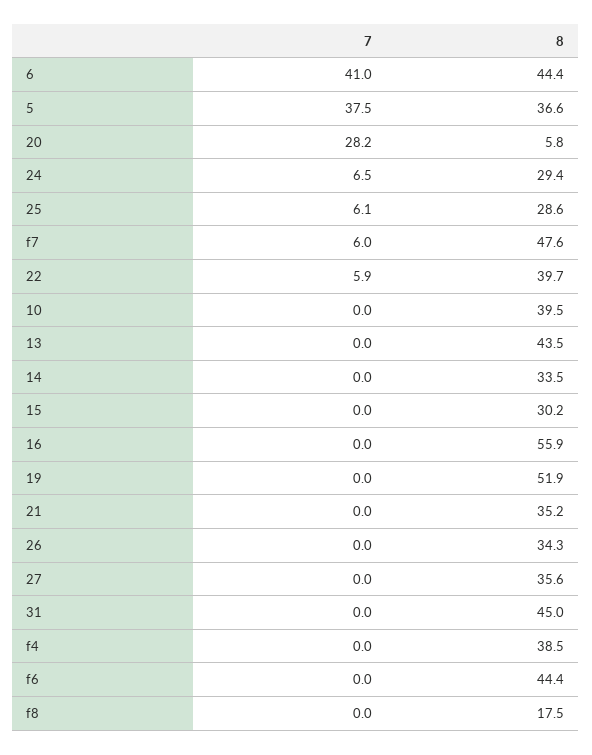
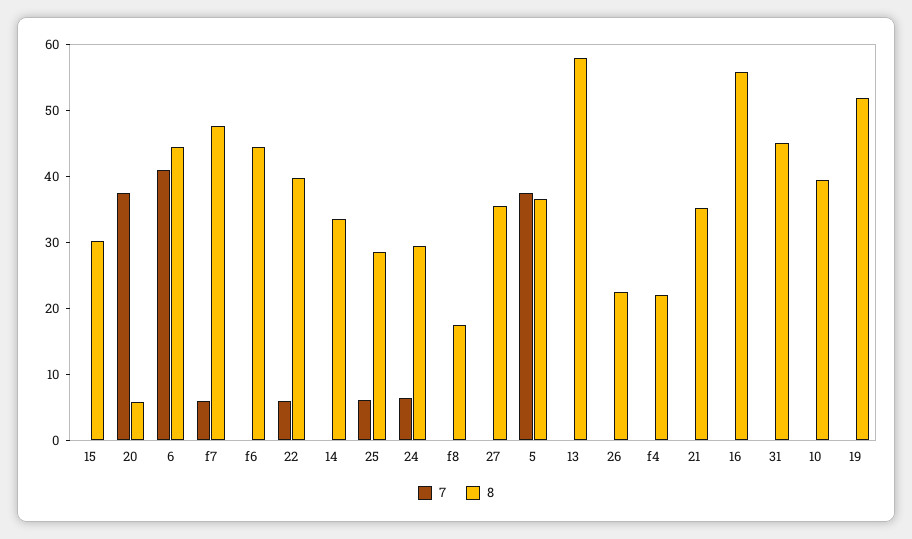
  {
    "7": {
      "6": 41,
      "5": 37.5,
-     "20": 28.2,
+     "20": 38,
      "24": 6.5,
      "25": 6.1,
      "f7": 6,
      "22": 5.9,
      "10": 0,
      "13": 0,
      "14": 0,
      "15": 0,
      "16": 0,
      "19": 0,
      "21": 0,
      "26": 0,
      "27": 0,
      "31": 0,
      "f4": 0,
      "f6": 0,
      "f8": 0
    },
    "8": {
      "6": 44.4,
      "5": 36.6,
      "20": 5.8,
      "24": 29.4,
      "25": 28.6,
      "f7": 47.6,
      "22": 39.7,
      "10": 39.5,
-     "13": 43.5,
+     "13": 58,
      "14": 33.5,
      "15": 30.2,
      "16": 55.9,
      "19": 51.9,
      "21": 35.2,
-     "26": 34.3,
+     "26": 22,
      "27": 35.6,
      "31": 45,
-     "f4": 38.5,
+     "f4": 22,
      "f6": 44.4,
      "f8": 17.5
    }
  }

